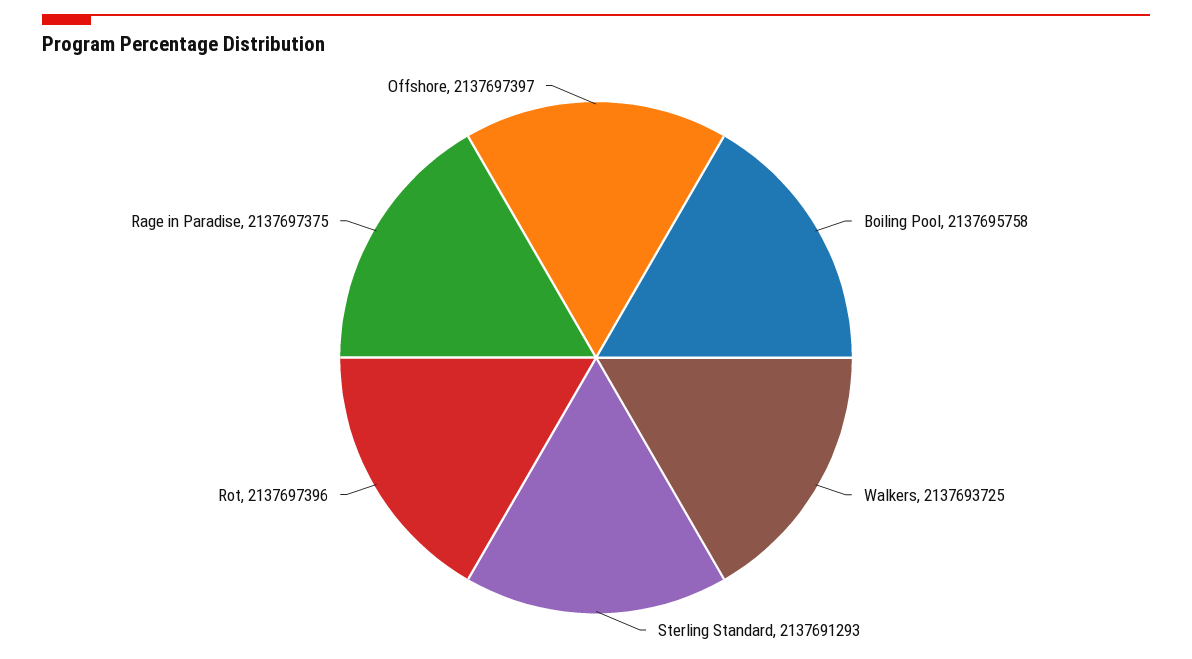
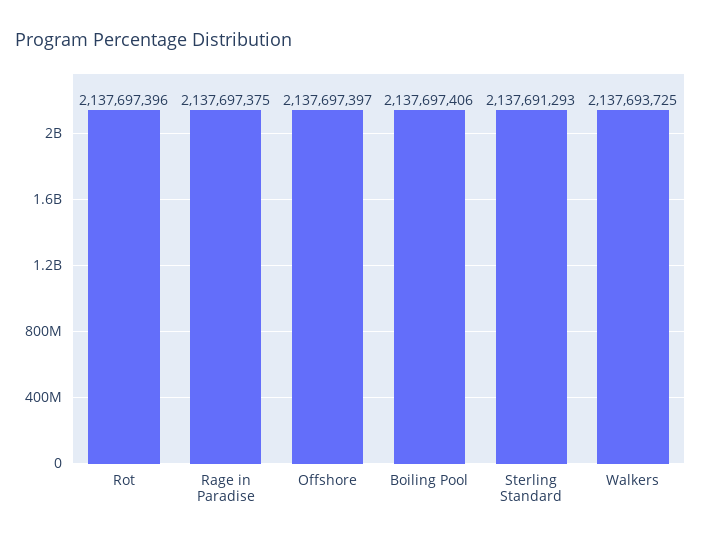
  {
-   "Boiling Pool": 2137695758,
+   "Boiling Pool": 2137697406,
    "Walkers": 2137693725,
    "Sterling Standard": 2137691293,
    "Rot": 2137697396,
    "Rage in Paradise": 2137697375,
    "Offshore": 2137697397
  }

